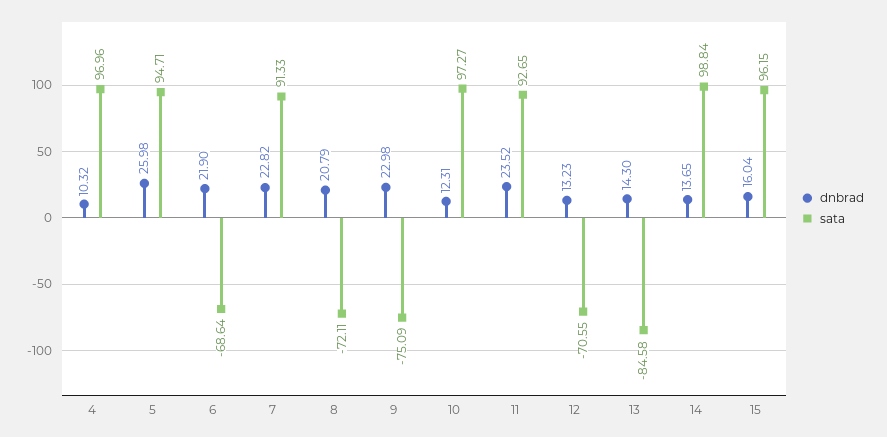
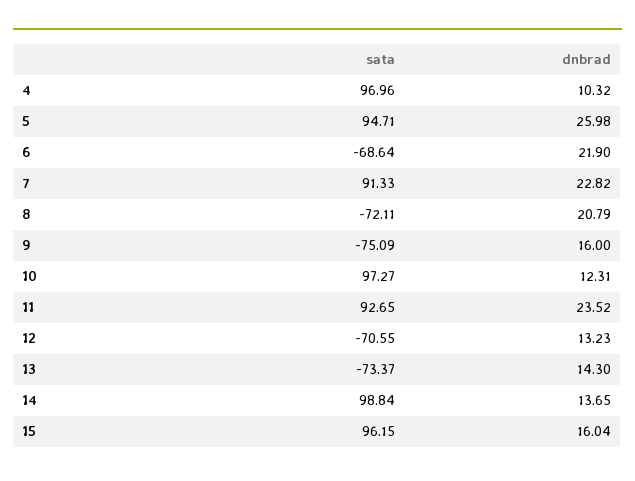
  {
    "dnbrad": {
      "4": 10.32,
      "5": 25.98,
      "6": 21.9,
      "7": 22.82,
      "8": 20.79,
-     "9": 22.98,
+     "9": 16,
      "10": 12.31,
      "11": 23.52,
      "12": 13.23,
      "13": 14.3,
      "14": 13.65,
      "15": 16.04
    },
    "sata": {
      "4": 96.96,
      "5": 94.71,
      "6": -68.64,
      "7": 91.33,
      "8": -72.11,
      "9": -75.09,
      "10": 97.27,
      "11": 92.65,
      "12": -70.55,
-     "13": -84.58,
+     "13": -73.37,
      "14": 98.84,
      "15": 96.15
    }
  }

